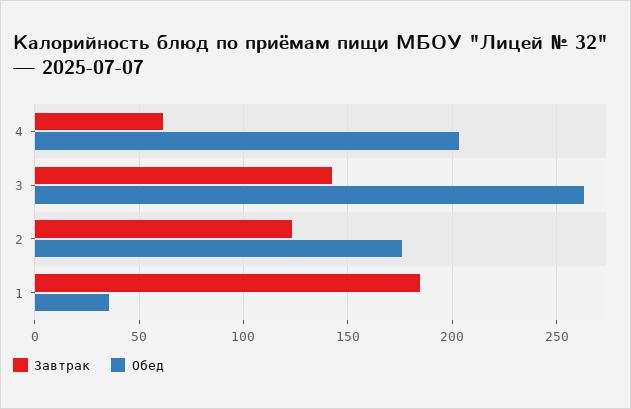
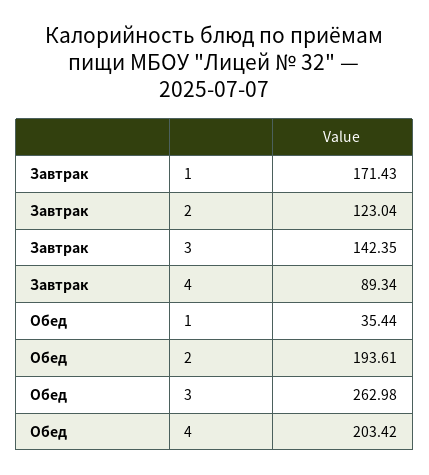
  {
    "Завтрак": {
-     "4": 60,
+     "4": 89.34,
      "3": 142.35,
      "2": 123.04,
-     "1": 185
+     "1": 171.43
    },
    "Обед": {
      "4": 203.42,
      "3": 262.98,
-     "2": 175,
+     "2": 193.61,
      "1": 35.44
    }
  }

